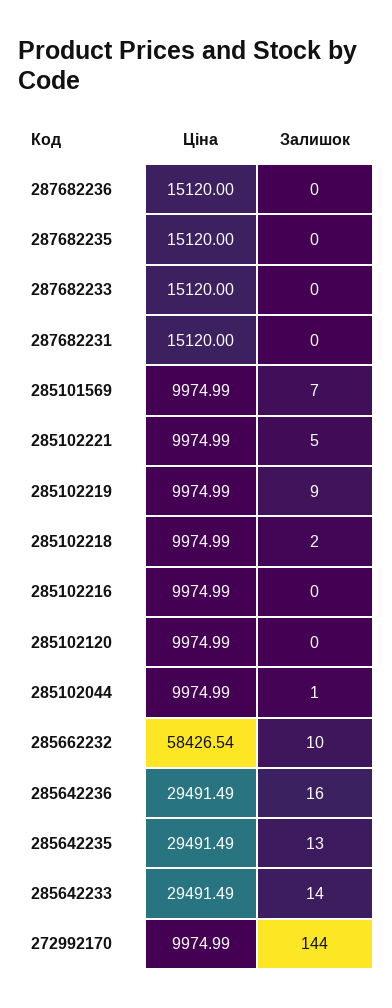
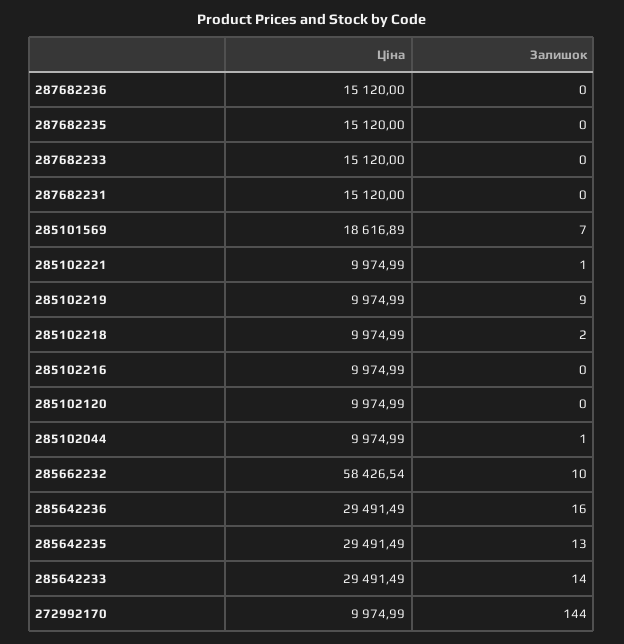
  {
    "Ціна": {
      "287682236": 15120,
      "287682235": 15120,
      "287682233": 15120,
      "287682231": 15120,
-     "285101569": 9974.99,
+     "285101569": 18616.89,
      "285102221": 9974.99,
      "285102219": 9974.99,
      "285102218": 9974.99,
      "285102216": 9974.99,
      "285102120": 9974.99,
      "285102044": 9974.99,
      "285662232": 58426.54,
      "285642236": 29491.49,
      "285642235": 29491.49,
      "285642233": 29491.49,
      "272992170": 9974.99
    },
    "Залишок": {
      "287682236": 0,
      "287682235": 0,
      "287682233": 0,
      "287682231": 0,
      "285101569": 7,
-     "285102221": 5,
+     "285102221": 1,
      "285102219": 9,
      "285102218": 2,
      "285102216": 0,
      "285102120": 0,
      "285102044": 1,
      "285662232": 10,
      "285642236": 16,
      "285642235": 13,
      "285642233": 14,
      "272992170": 144
    }
  }

